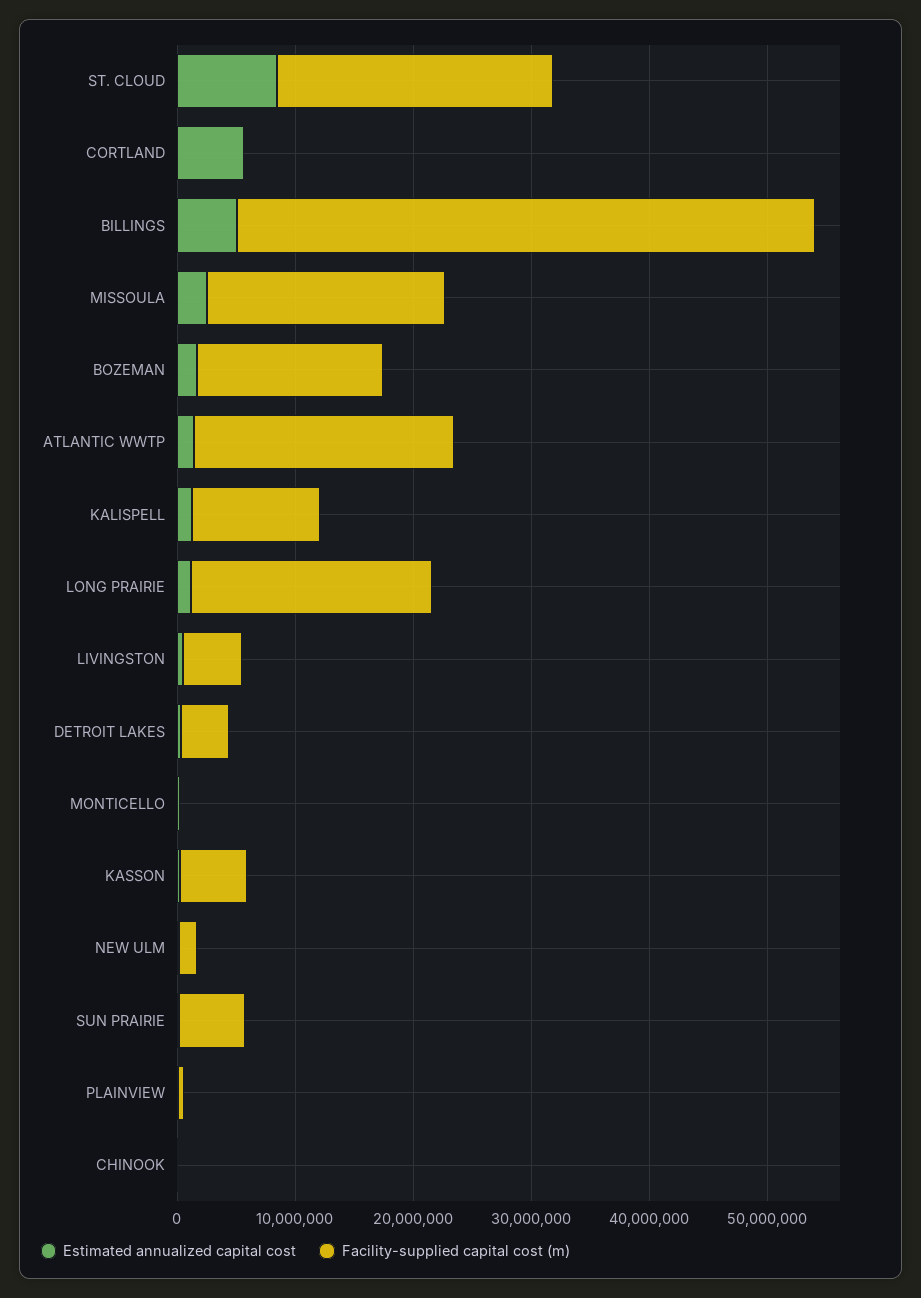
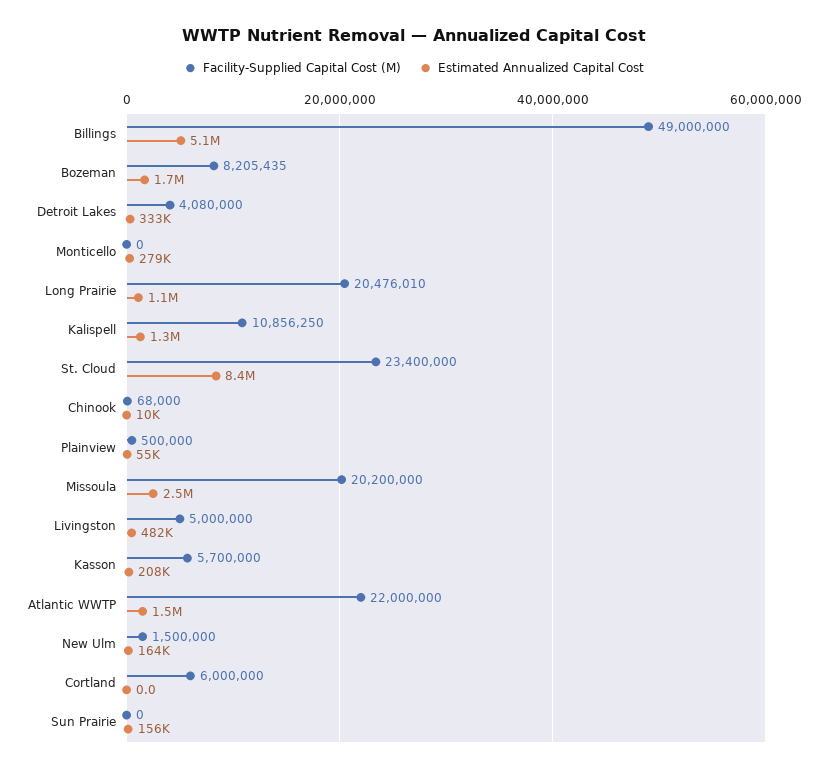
  {
    "Estimated annualized capital cost": {
      "ST. CLOUD": 8400000,
-     "CORTLAND": 6000000,
+     "CORTLAND": 0,
      "BILLINGS": 5100000,
      "MISSOULA": 2500000,
      "BOZEMAN": 1700000,
      "ATLANTIC WWTP": 1500000,
      "KALISPELL": 1300000,
      "LONG PRAIRIE": 1100000,
      "LIVINGSTON": 482000,
      "DETROIT LAKES": 333000,
      "MONTICELLO": 279000,
      "KASSON": 208000,
      "NEW ULM": 164000,
      "SUN PRAIRIE": 156000,
      "PLAINVIEW": 55000,
      "CHINOOK": 10000
    },
    "Facility-supplied capital cost (m)": {
      "ST. CLOUD": 23400000,
-     "CORTLAND": 0,
+     "CORTLAND": 6000000,
      "BILLINGS": 49000000,
      "MISSOULA": 20200000,
-     "BOZEMAN": 16000000,
+     "BOZEMAN": 8205435,
      "ATLANTIC WWTP": 22000000,
      "KALISPELL": 10856250,
      "LONG PRAIRIE": 20476010,
      "LIVINGSTON": 5000000,
      "DETROIT LAKES": 4080000,
      "MONTICELLO": 0,
      "KASSON": 5700000,
      "NEW ULM": 1500000,
-     "SUN PRAIRIE": 6000000,
+     "SUN PRAIRIE": 0,
      "PLAINVIEW": 500000,
      "CHINOOK": 68000
    }
  }

